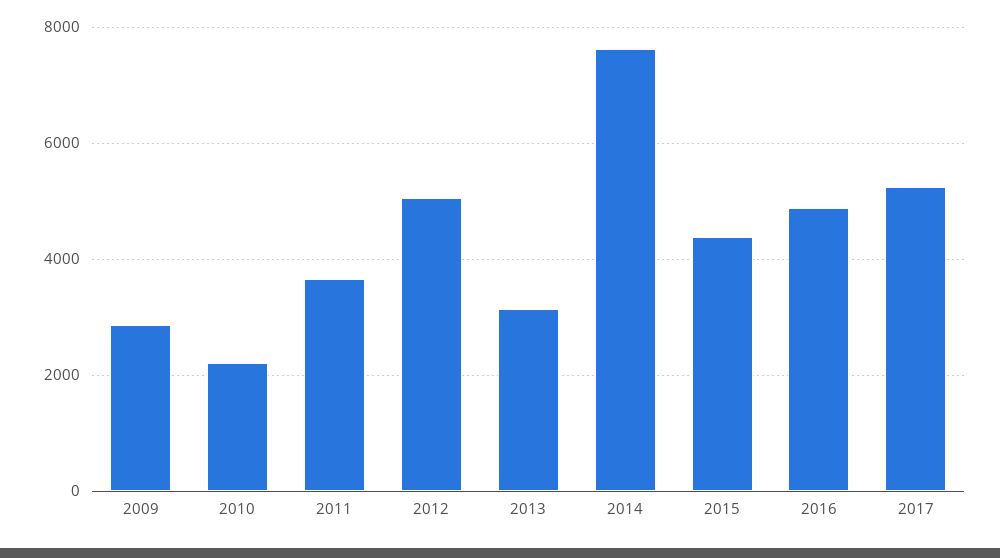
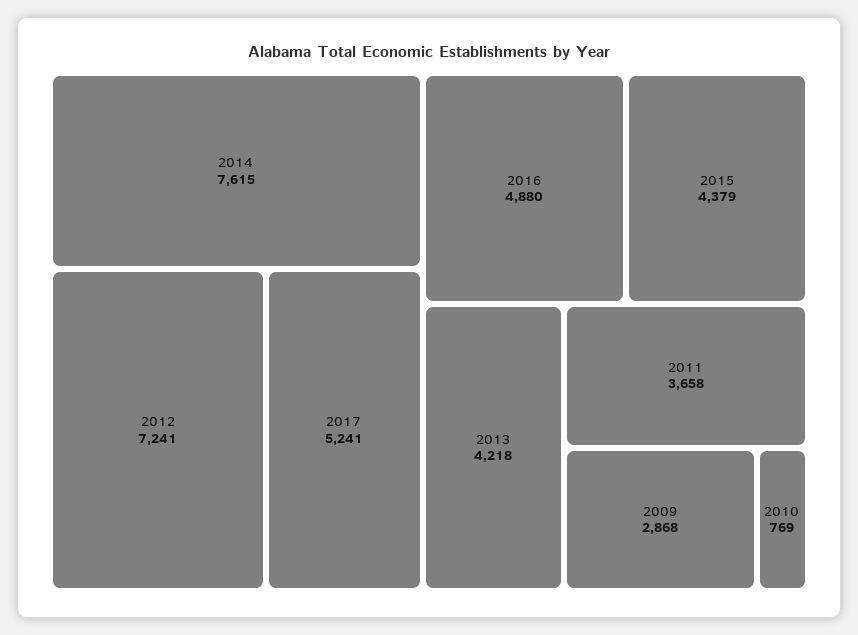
  {
    "2009": 2868,
-   "2010": 2200,
+   "2010": 769,
    "2011": 3658,
-   "2012": 5000,
+   "2012": 7241,
-   "2013": 3200,
+   "2013": 4218,
    "2014": 7615,
    "2015": 4379,
    "2016": 4880,
    "2017": 5241
  }

